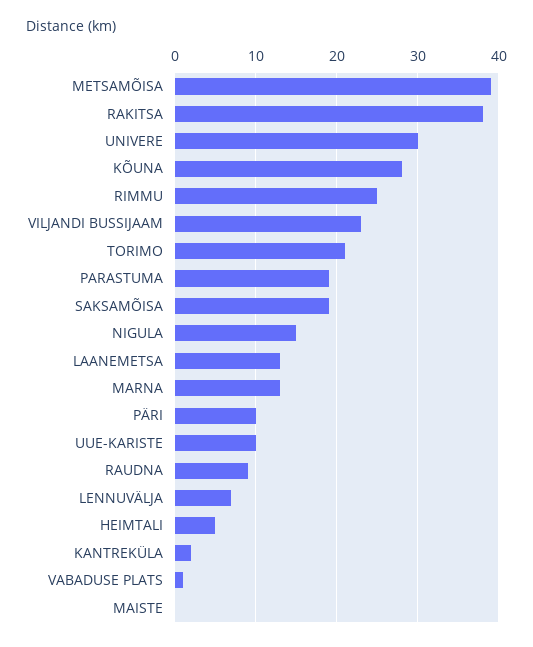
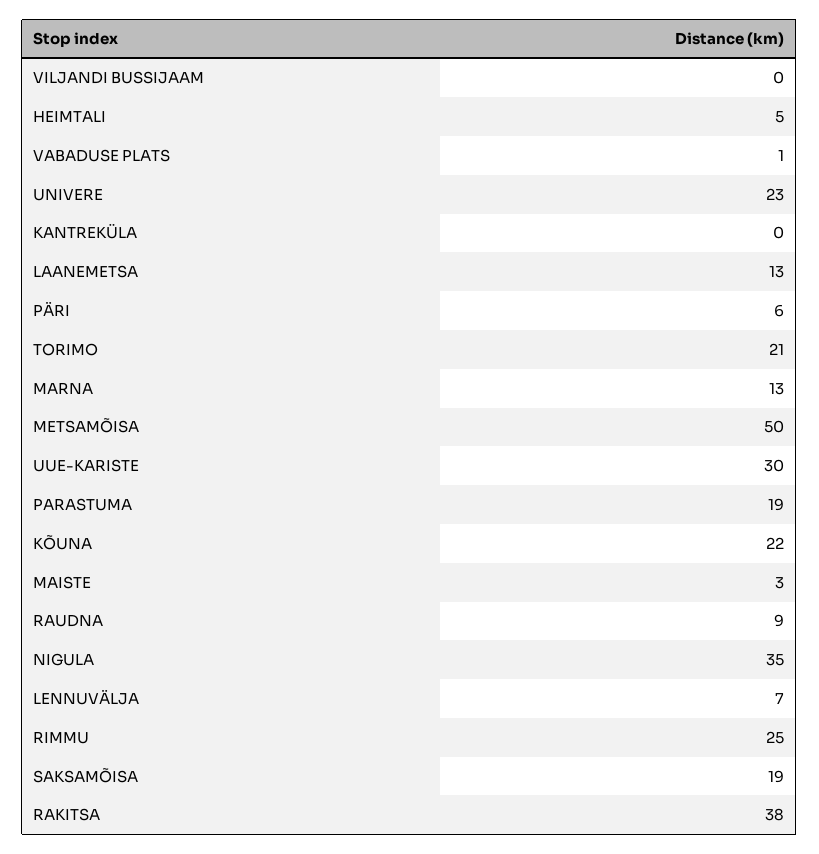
  {
-   "METSAMÕISA": 39,
+   "METSAMÕISA": 50,
    "RAKITSA": 38,
-   "UNIVERE": 30,
+   "UNIVERE": 23,
-   "KÕUNA": 28,
+   "KÕUNA": 22,
    "RIMMU": 25,
-   "VILJANDI BUSSIJAAM": 23,
+   "VILJANDI BUSSIJAAM": 0,
    "TORIMO": 21,
    "PARASTUMA": 19,
    "SAKSAMÕISA": 19,
-   "NIGULA": 15,
+   "NIGULA": 35,
    "LAANEMETSA": 13,
    "MARNA": 13,
-   "PÄRI": 10,
+   "PÄRI": 6,
-   "UUE-KARISTE": 10,
+   "UUE-KARISTE": 30,
    "RAUDNA": 9,
    "LENNUVÄLJA": 7,
    "HEIMTALI": 5,
-   "KANTREKÜLA": 2,
+   "KANTREKÜLA": 0,
    "VABADUSE PLATS": 1,
-   "MAISTE": 0
+   "MAISTE": 3
  }

